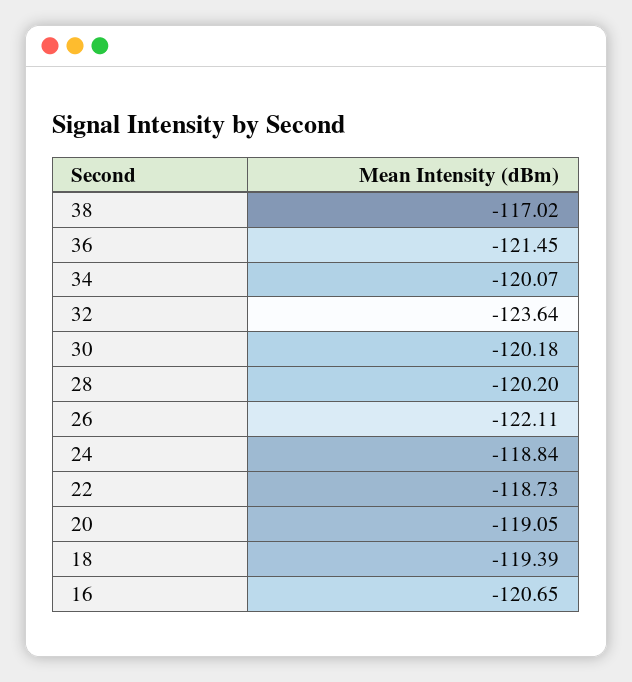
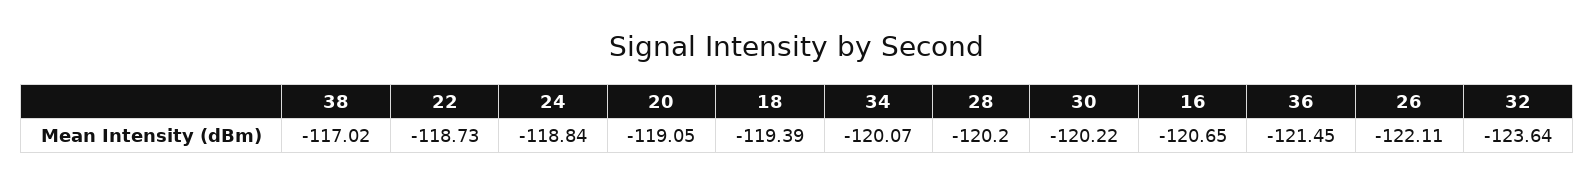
  {
    "38": -117.02,
    "36": -121.45,
    "34": -120.07,
    "32": -123.64,
-   "30": -120.18,
+   "30": -120.22,
    "28": -120.2,
    "26": -122.11,
    "24": -118.84,
    "22": -118.73,
    "20": -119.05,
    "18": -119.39,
    "16": -120.65
  }

